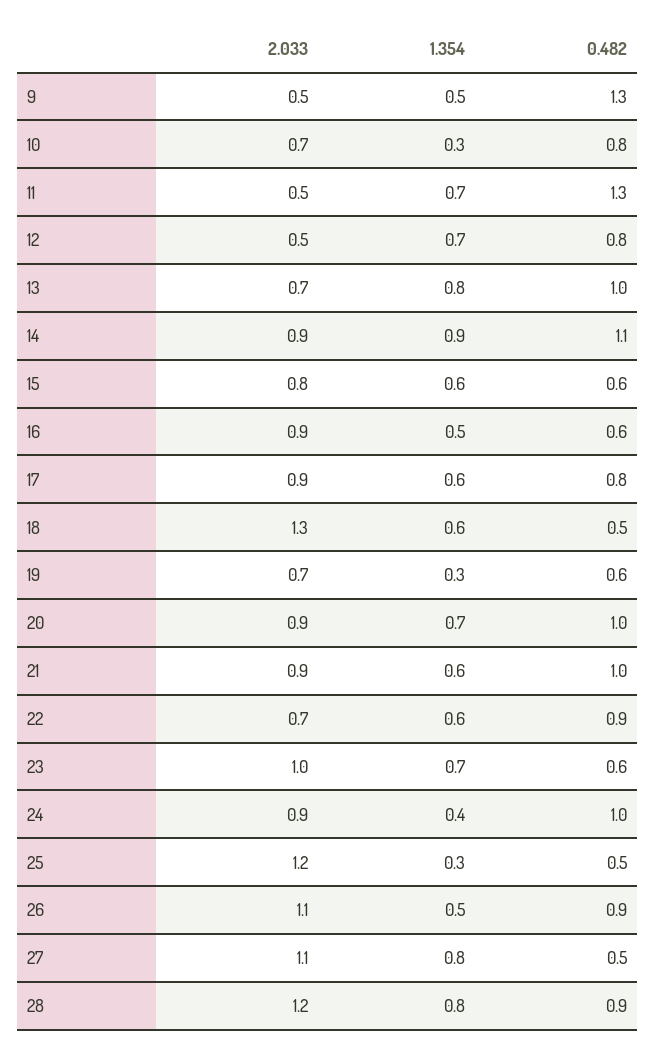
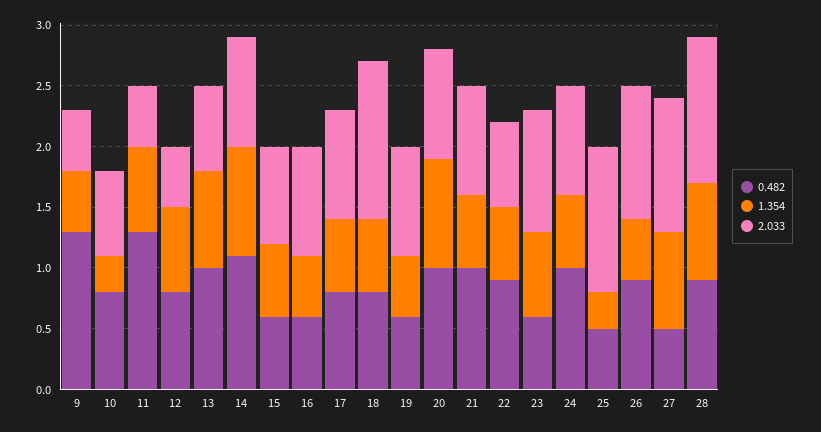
  {
    "2.033": {
      "9": 0.5,
      "10": 0.7,
      "11": 0.5,
      "12": 0.5,
      "13": 0.7,
      "14": 0.9,
      "15": 0.8,
      "16": 0.9,
      "17": 0.9,
      "18": 1.3,
-     "19": 0.7,
+     "19": 0.9,
      "20": 0.9,
      "21": 0.9,
      "22": 0.7,
      "23": 1,
      "24": 0.9,
      "25": 1.2,
      "26": 1.1,
      "27": 1.1,
      "28": 1.2
    },
    "1.354": {
      "9": 0.5,
      "10": 0.3,
      "11": 0.7,
      "12": 0.7,
      "13": 0.8,
      "14": 0.9,
      "15": 0.6,
      "16": 0.5,
      "17": 0.6,
      "18": 0.6,
-     "19": 0.3,
+     "19": 0.5,
-     "20": 0.7,
+     "20": 0.9,
      "21": 0.6,
      "22": 0.6,
      "23": 0.7,
-     "24": 0.4,
+     "24": 0.6,
      "25": 0.3,
      "26": 0.5,
      "27": 0.8,
      "28": 0.8
    },
    "0.482": {
      "9": 1.3,
      "10": 0.8,
      "11": 1.3,
      "12": 0.8,
      "13": 1,
      "14": 1.1,
      "15": 0.6,
      "16": 0.6,
      "17": 0.8,
-     "18": 0.5,
+     "18": 0.8,
      "19": 0.6,
      "20": 1,
      "21": 1,
      "22": 0.9,
      "23": 0.6,
      "24": 1,
      "25": 0.5,
      "26": 0.9,
      "27": 0.5,
      "28": 0.9
    }
  }

